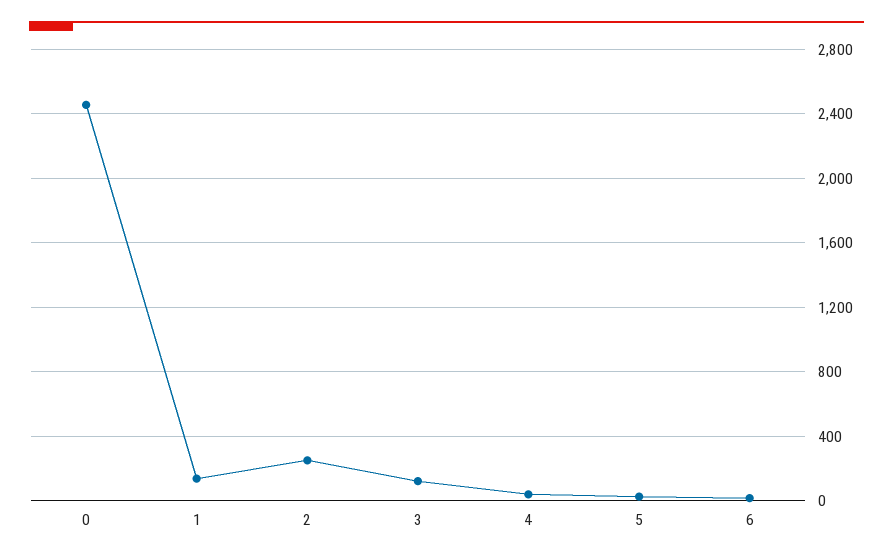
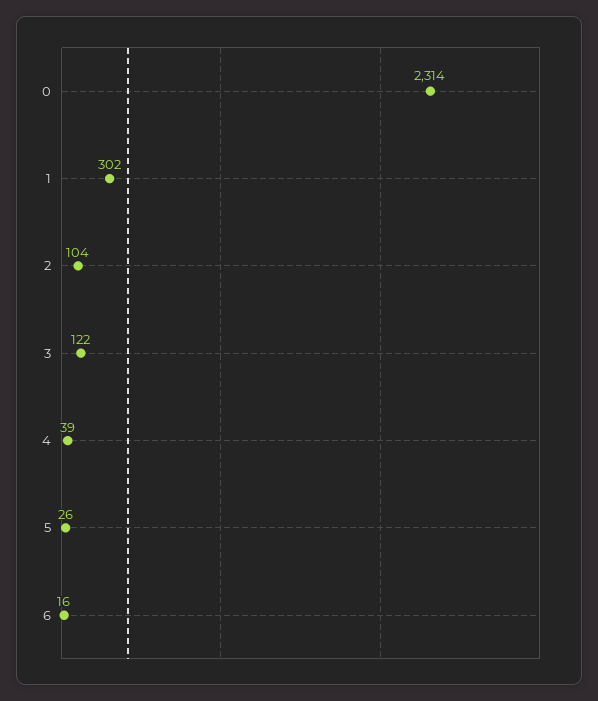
  {
-   "0": 2450,
+   "0": 2314,
-   "1": 150,
+   "1": 302,
-   "2": 250,
+   "2": 104,
    "3": 122,
    "4": 39,
    "5": 26,
    "6": 16
  }

